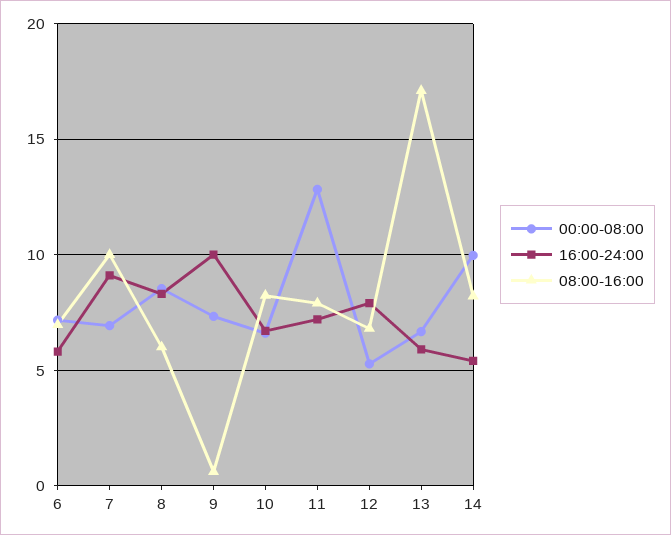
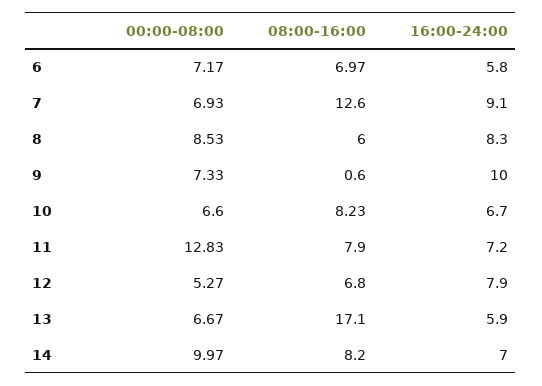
  {
    "00:00-08:00": {
      "6": 7.17,
      "7": 6.93,
      "8": 8.53,
      "9": 7.33,
      "10": 6.6,
      "11": 12.83,
      "12": 5.27,
      "13": 6.67,
      "14": 9.97
    },
    "16:00-24:00": {
      "6": 5.8,
      "7": 9.1,
      "8": 8.3,
      "9": 10,
      "10": 6.7,
      "11": 7.2,
      "12": 7.9,
      "13": 5.9,
-     "14": 5.5
+     "14": 7
    },
    "08:00-16:00": {
      "6": 6.97,
-     "7": 10,
+     "7": 12.6,
      "8": 6,
      "9": 0.6,
      "10": 8.23,
      "11": 7.9,
      "12": 6.8,
      "13": 17.1,
      "14": 8.2
    }
  }

